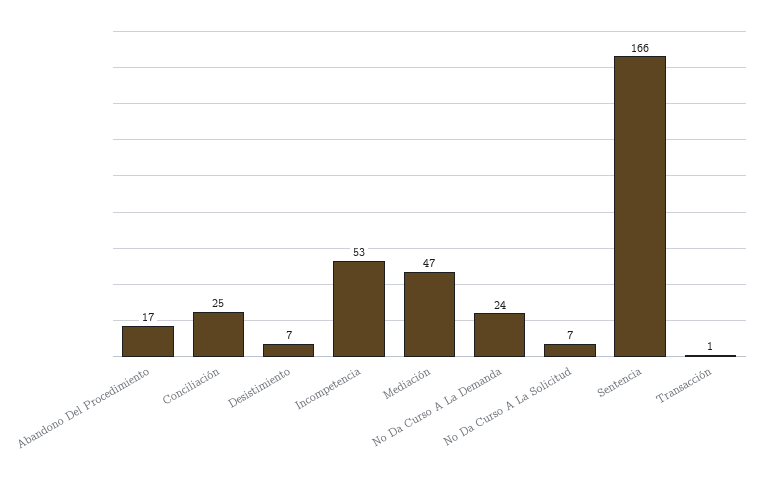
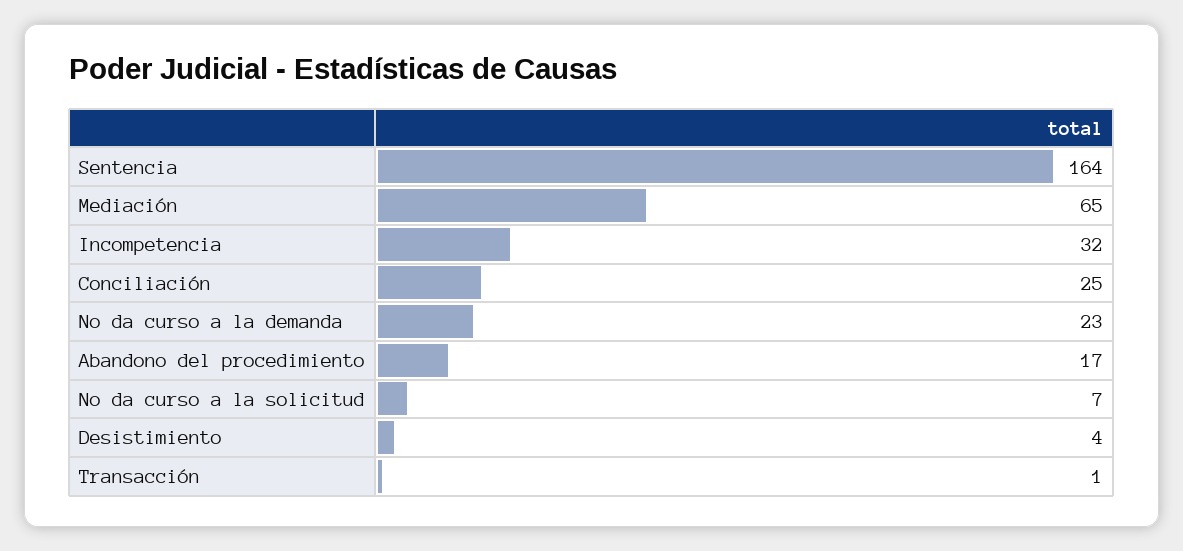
  {
    "Abandono Del Procedimiento": 17,
    "Conciliación": 25,
-   "Desistimiento": 7,
+   "Desistimiento": 4,
-   "Incompetencia": 53,
+   "Incompetencia": 32,
-   "Mediación": 47,
+   "Mediación": 65,
-   "No Da Curso A La Demanda": 24,
+   "No Da Curso A La Demanda": 23,
    "No Da Curso A La Solicitud": 7,
-   "Sentencia": 166,
+   "Sentencia": 164,
    "Transacción": 1
  }

